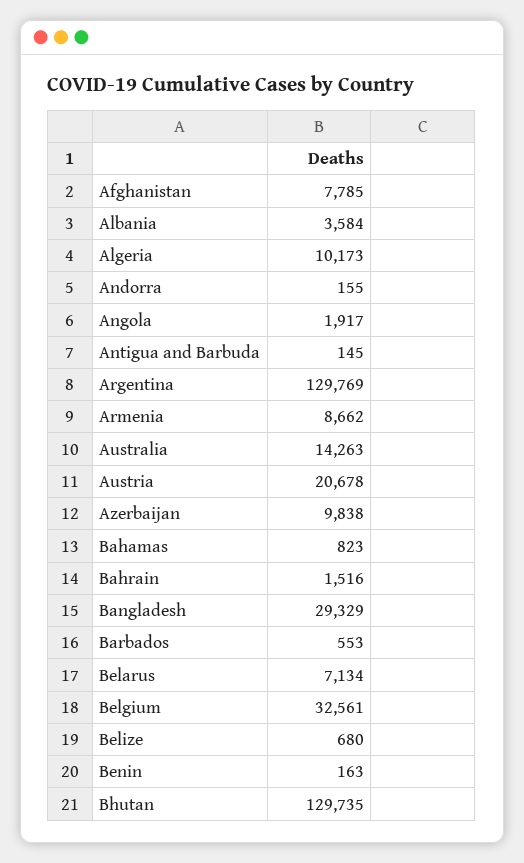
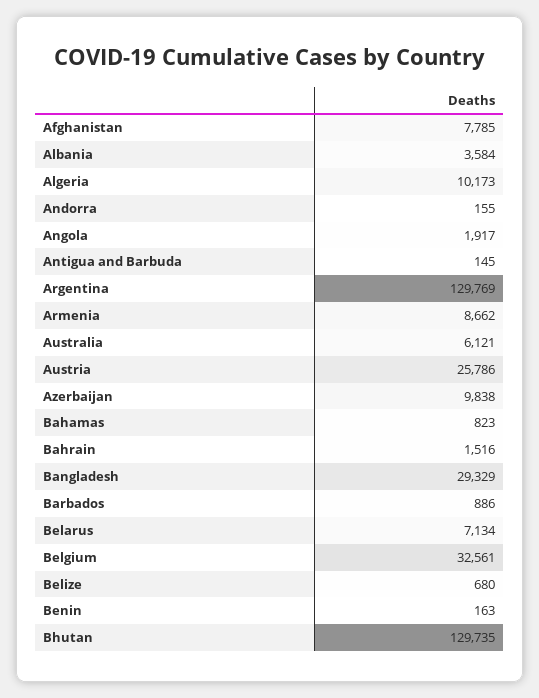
  {
    "Afghanistan": 7785,
    "Albania": 3584,
    "Algeria": 10173,
    "Andorra": 155,
    "Angola": 1917,
    "Antigua and Barbuda": 145,
    "Argentina": 129769,
    "Armenia": 8662,
-   "Australia": 14263,
+   "Australia": 6121,
-   "Austria": 20678,
+   "Austria": 25786,
    "Azerbaijan": 9838,
    "Bahamas": 823,
    "Bahrain": 1516,
    "Bangladesh": 29329,
-   "Barbados": 553,
+   "Barbados": 886,
    "Belarus": 7134,
    "Belgium": 32561,
    "Belize": 680,
    "Benin": 163,
    "Bhutan": 129735
  }

